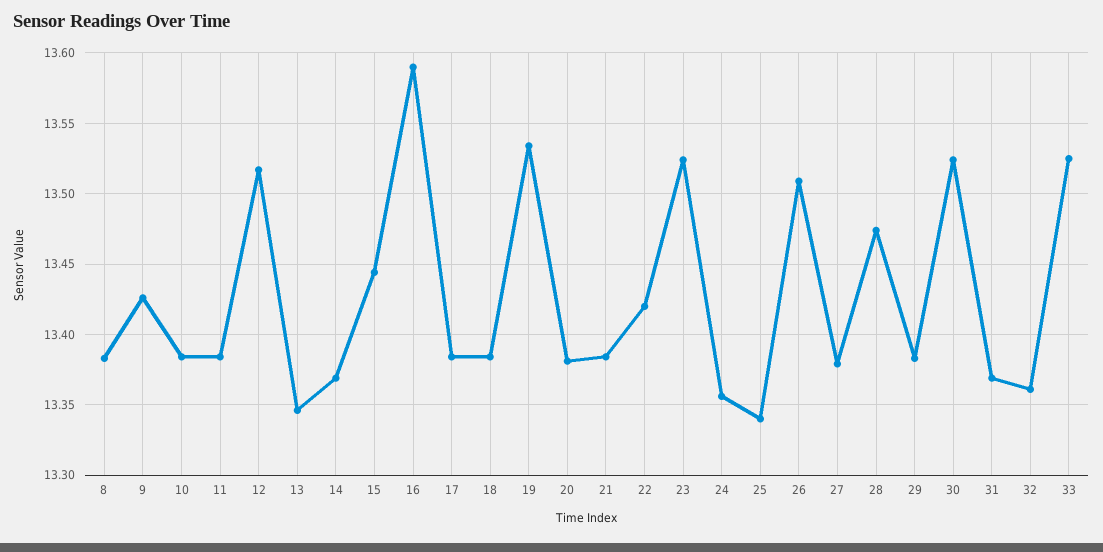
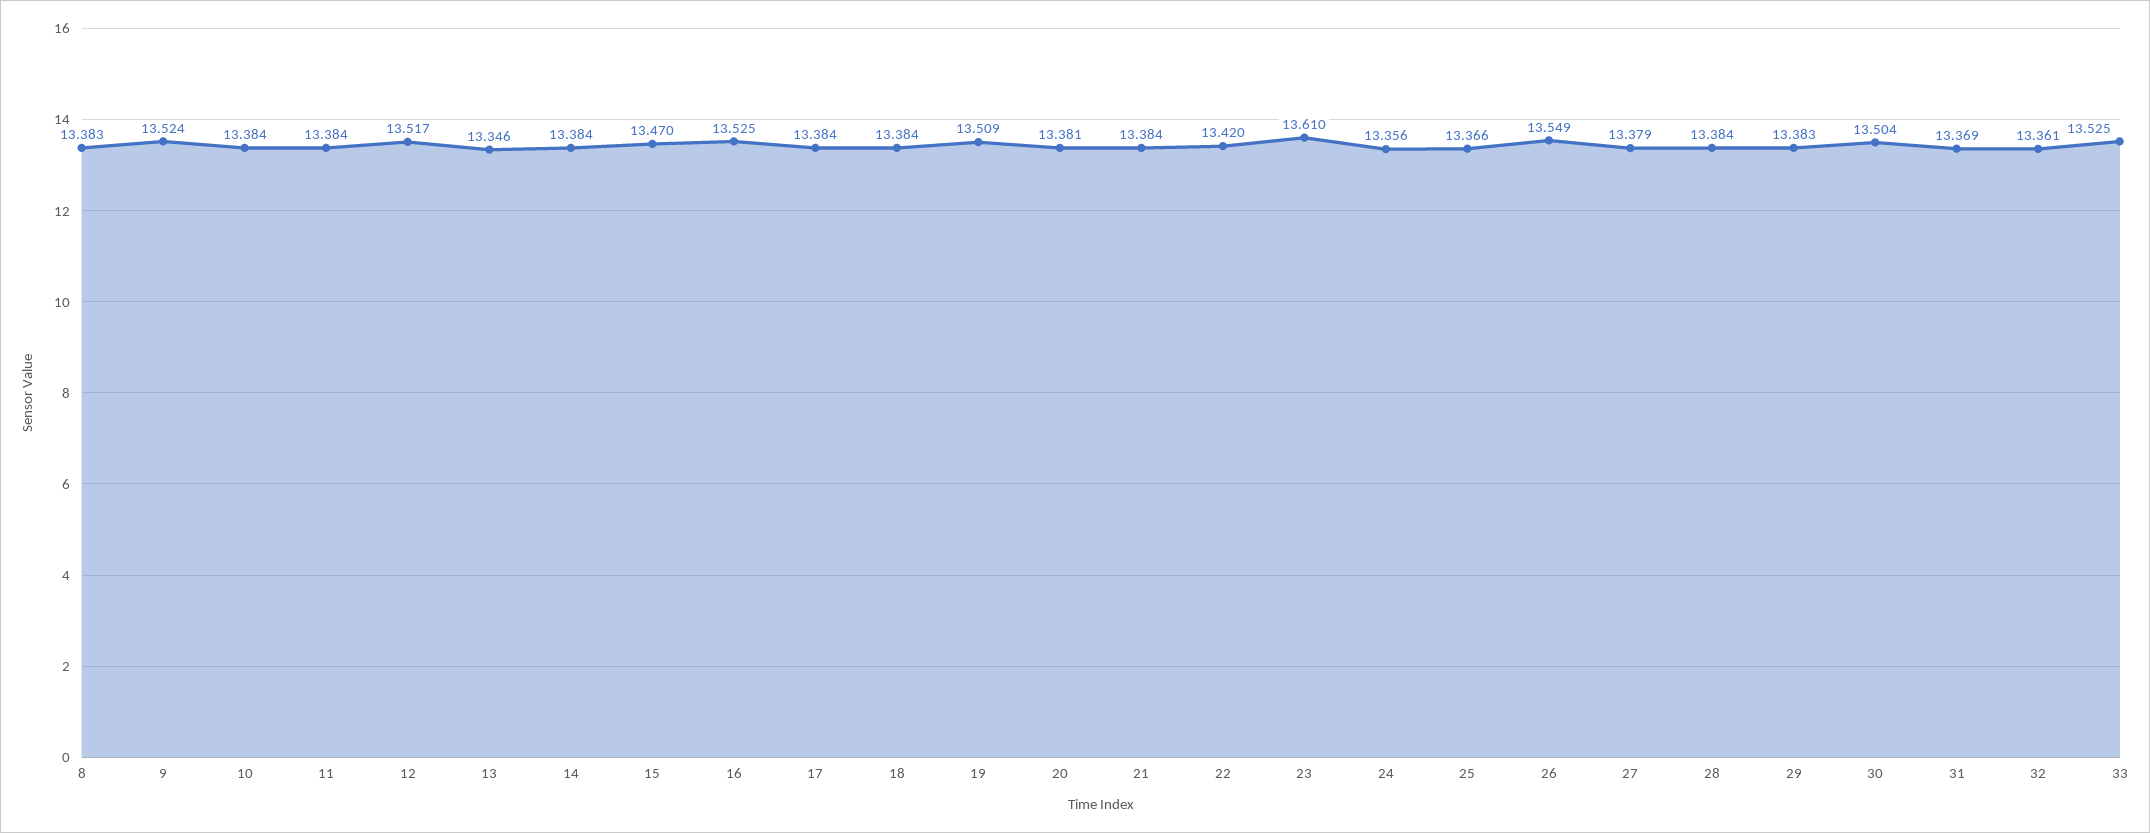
  {
    "8": 13.383,
-   "9": 13.425,
+   "9": 13.524,
    "10": 13.384,
    "11": 13.384,
    "12": 13.517,
    "13": 13.346,
-   "14": 13.37,
+   "14": 13.384,
-   "15": 13.445,
+   "15": 13.47,
-   "16": 13.59,
+   "16": 13.525,
    "17": 13.384,
    "18": 13.384,
-   "19": 13.535,
+   "19": 13.509,
    "20": 13.381,
    "21": 13.384,
    "22": 13.42,
-   "23": 13.525,
+   "23": 13.61,
    "24": 13.356,
-   "25": 13.34,
+   "25": 13.366,
-   "26": 13.51,
+   "26": 13.549,
    "27": 13.379,
-   "28": 13.475,
+   "28": 13.384,
    "29": 13.383,
-   "30": 13.525,
+   "30": 13.504,
    "31": 13.369,
    "32": 13.361,
    "33": 13.525
  }

